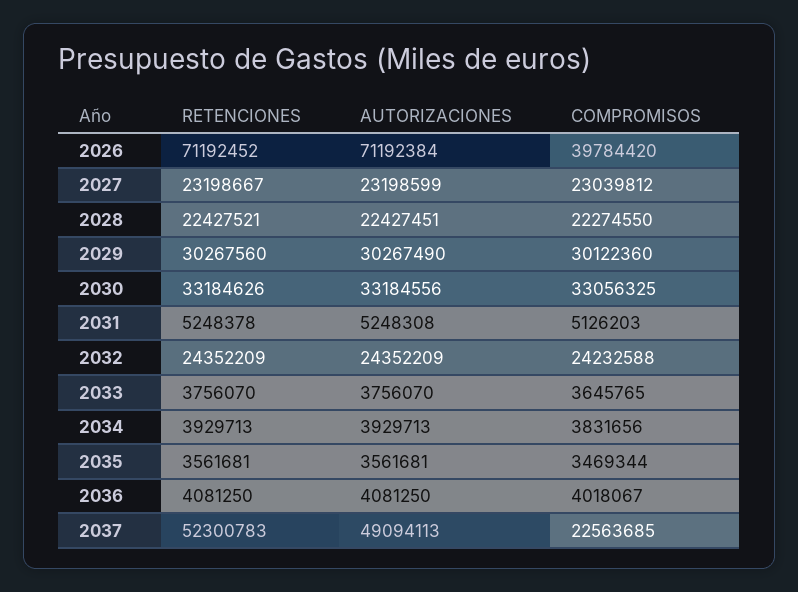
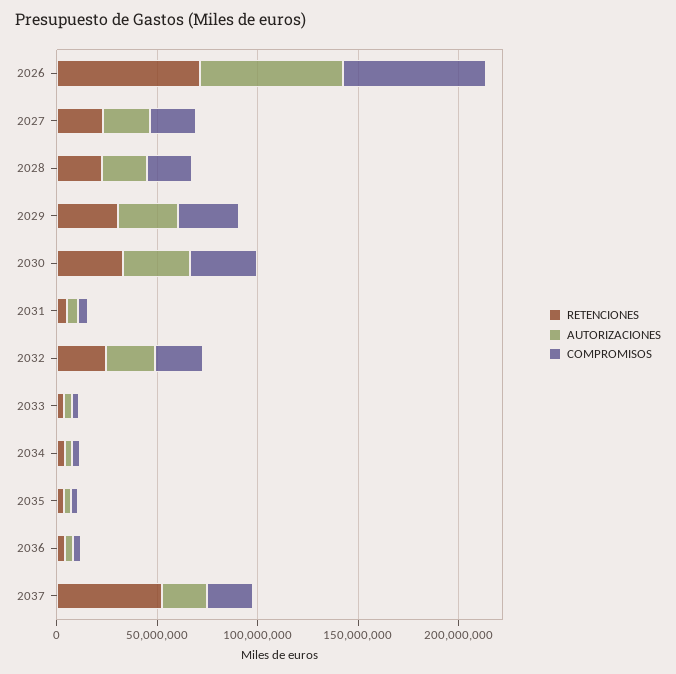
  {
    "RETENCIONES": {
      "2026": 71192452,
      "2027": 23198667,
      "2028": 22427521,
      "2029": 30267560,
      "2030": 33184626,
      "2031": 5248378,
      "2032": 24352209,
      "2033": 3756070,
      "2034": 3929713,
      "2035": 3561681,
      "2036": 4081250,
      "2037": 52300783
    },
    "AUTORIZACIONES": {
      "2026": 71192384,
      "2027": 23198599,
      "2028": 22427451,
      "2029": 30267490,
      "2030": 33184556,
      "2031": 5248308,
      "2032": 24352209,
      "2033": 3756070,
      "2034": 3929713,
      "2035": 3561681,
      "2036": 4081250,
-     "2037": 49094113
+     "2037": 20000000
    },
    "COMPROMISOS": {
-     "2026": 39784420,
+     "2026": 70000000,
      "2027": 23039812,
      "2028": 22274550,
      "2029": 30122360,
      "2030": 33056325,
      "2031": 5126203,
      "2032": 24232588,
      "2033": 3645765,
      "2034": 3831656,
      "2035": 3469344,
      "2036": 4018067,
      "2037": 22563685
    }
  }

